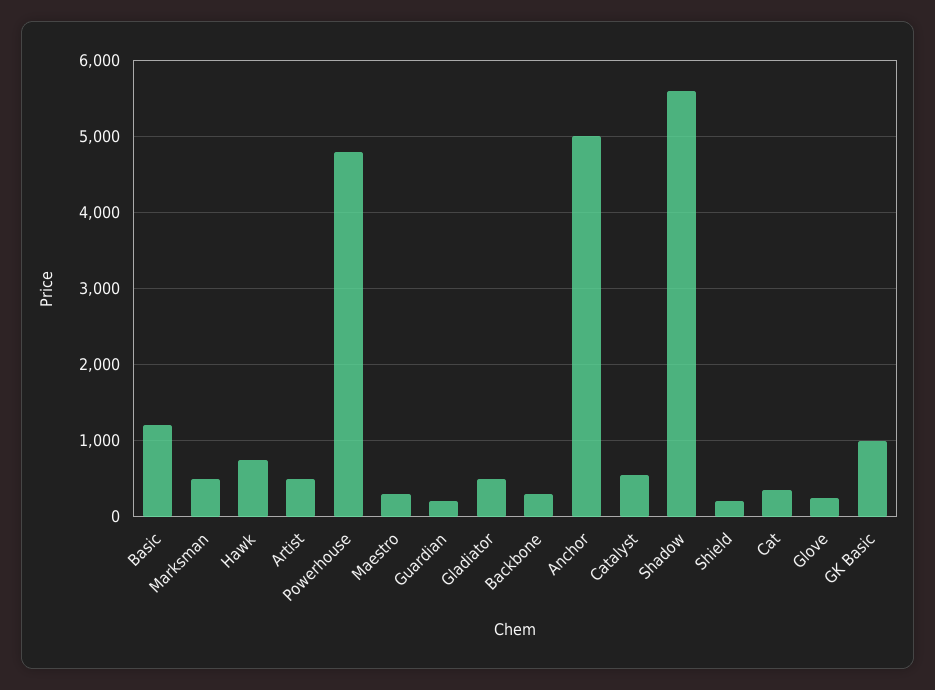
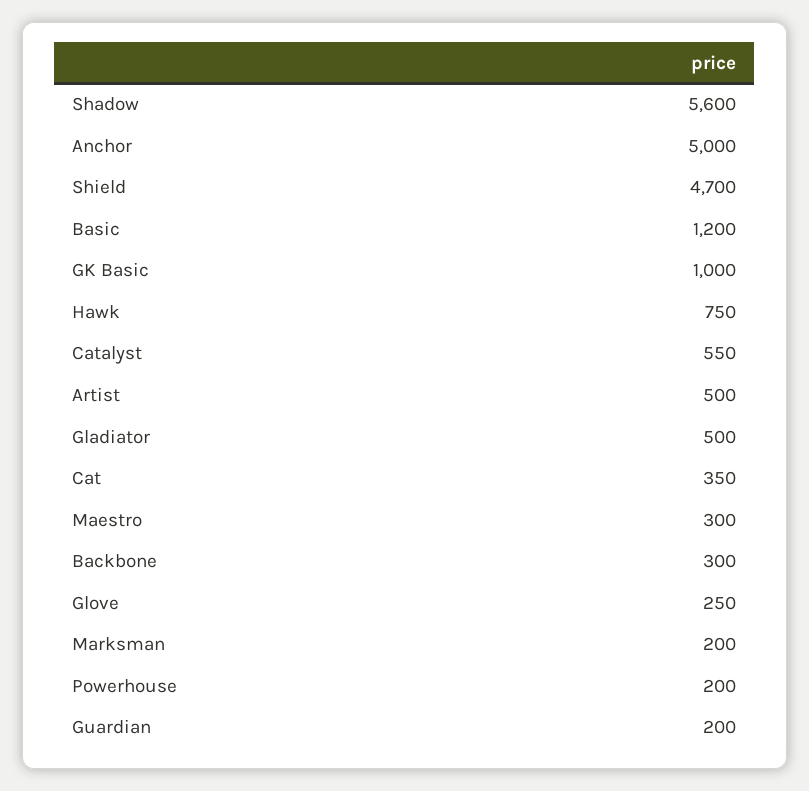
  {
    "Basic": 1200,
-   "Marksman": 500,
+   "Marksman": 200,
    "Hawk": 750,
    "Artist": 500,
-   "Powerhouse": 4800,
+   "Powerhouse": 200,
    "Maestro": 300,
    "Guardian": 200,
    "Gladiator": 500,
    "Backbone": 300,
    "Anchor": 5000,
    "Catalyst": 550,
    "Shadow": 5600,
-   "Shield": 200,
+   "Shield": 4700,
    "Cat": 350,
    "Glove": 250,
    "GK Basic": 1000
  }

